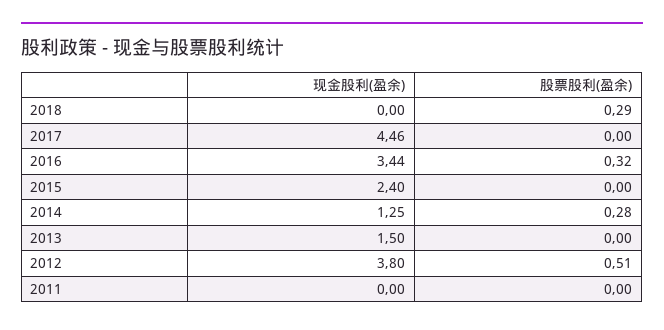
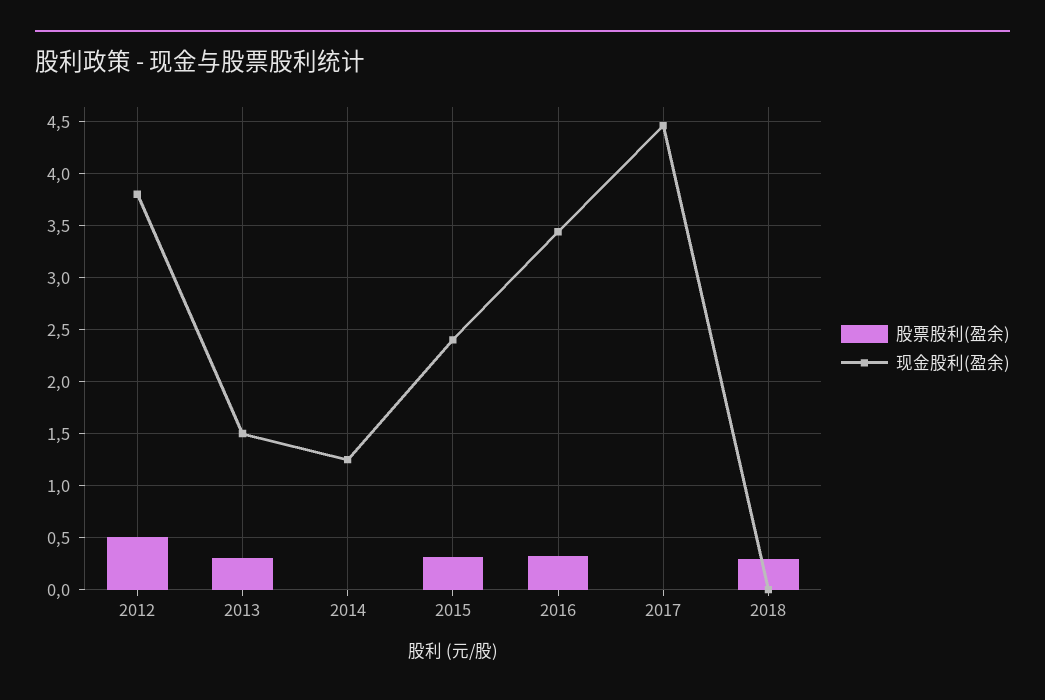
  {
    "现金股利(盈余)": {
      "2018": 0,
      "2017": 4.46,
      "2016": 3.44,
      "2015": 2.4,
      "2014": 1.25,
      "2013": 1.5,
-     "2012": 3.8,
+     "2012": 3.8
-     "2011": 0
    },
    "股票股利(盈余)": {
      "2018": 0.29,
      "2017": 0,
      "2016": 0.32,
-     "2015": 0,
+     "2015": 0.3,
-     "2014": 0.28,
+     "2014": 0,
-     "2013": 0,
+     "2013": 0.3,
-     "2012": 0.51,
+     "2012": 0.51
-     "2011": 0
    }
  }

